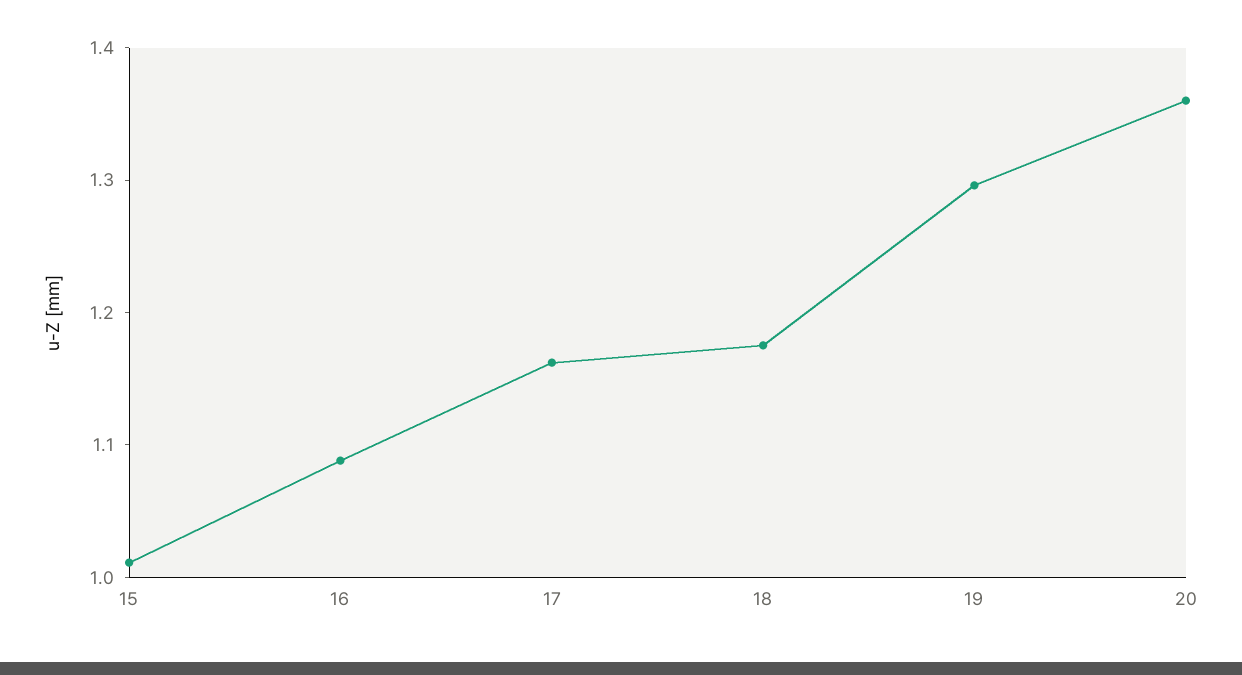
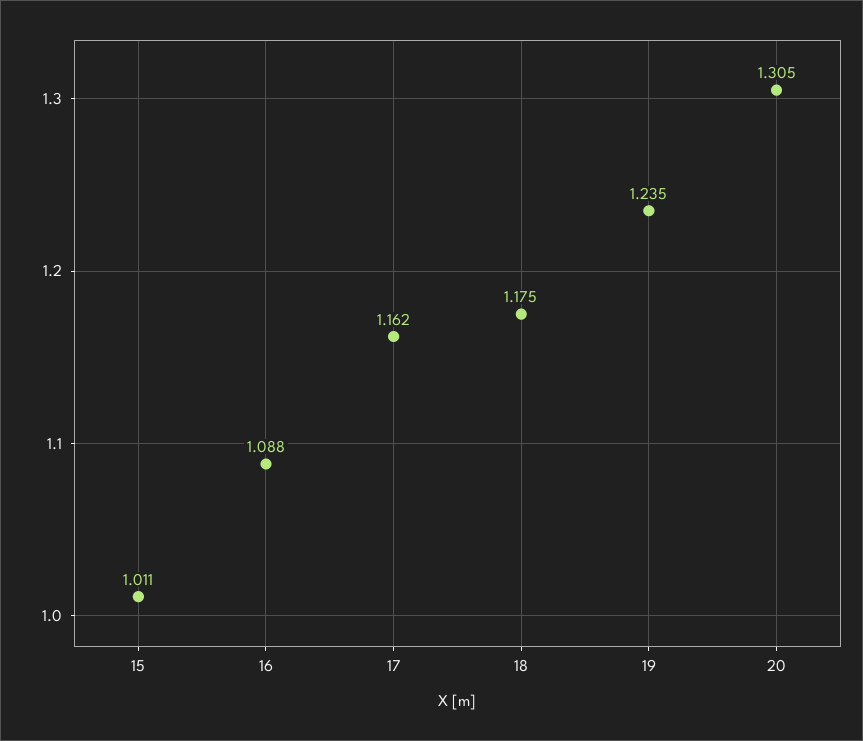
  {
    "15": 1.011,
    "16": 1.088,
    "17": 1.162,
    "18": 1.175,
-   "19": 1.3,
+   "19": 1.235,
-   "20": 1.36
+   "20": 1.305
  }

